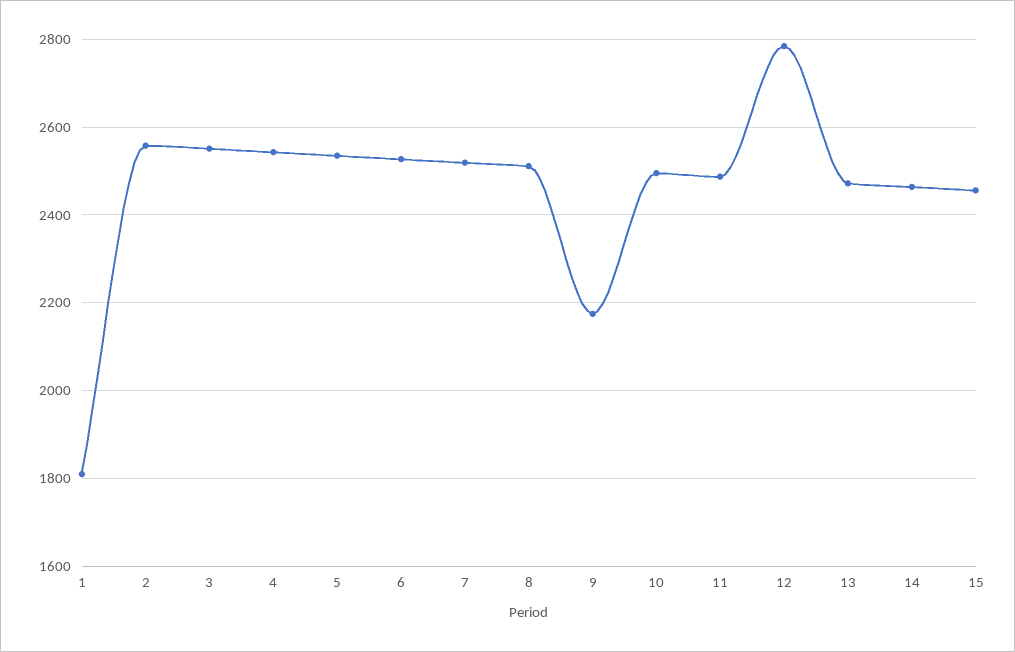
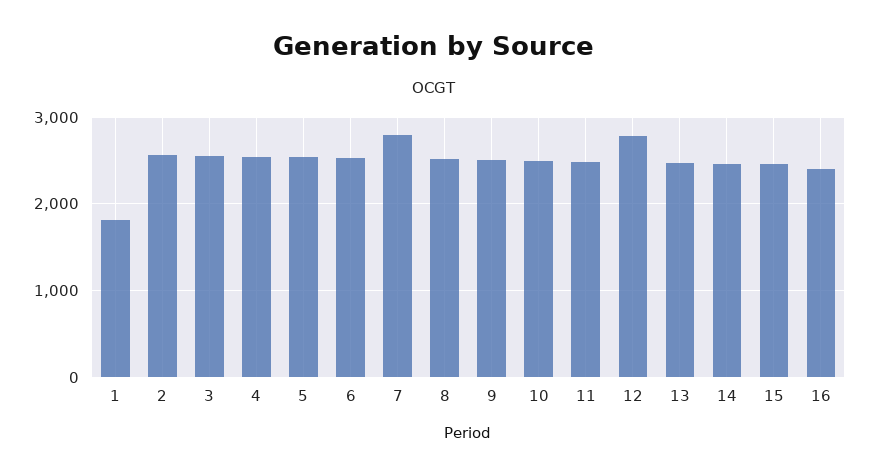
  {
    "1": 1820,
    "2": 2560,
    "3": 2560,
    "4": 2540,
    "5": 2540,
    "6": 2520,
-   "7": 2520,
+   "7": 2800,
    "8": 2520,
-   "9": 2180,
+   "9": 2500,
    "10": 2500,
    "11": 2480,
    "12": 2780,
    "13": 2480,
    "14": 2460,
-   "15": 2460
+   "15": 2460,
+   "16": 2400
  }

